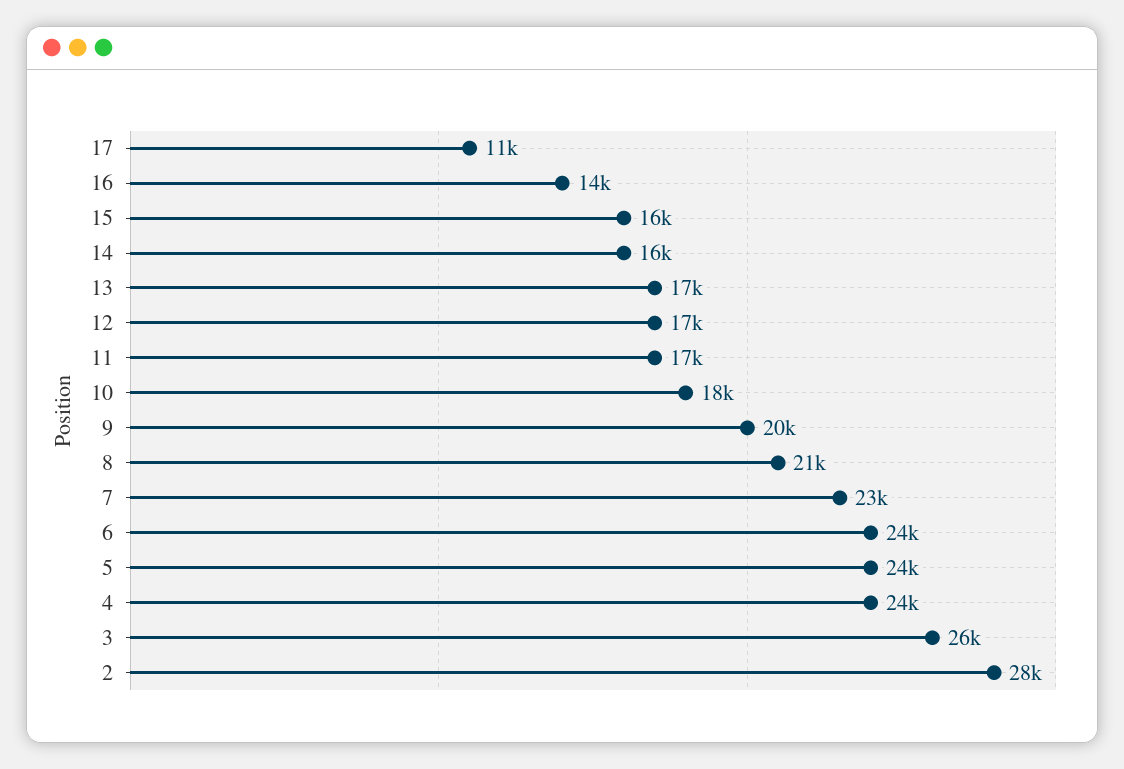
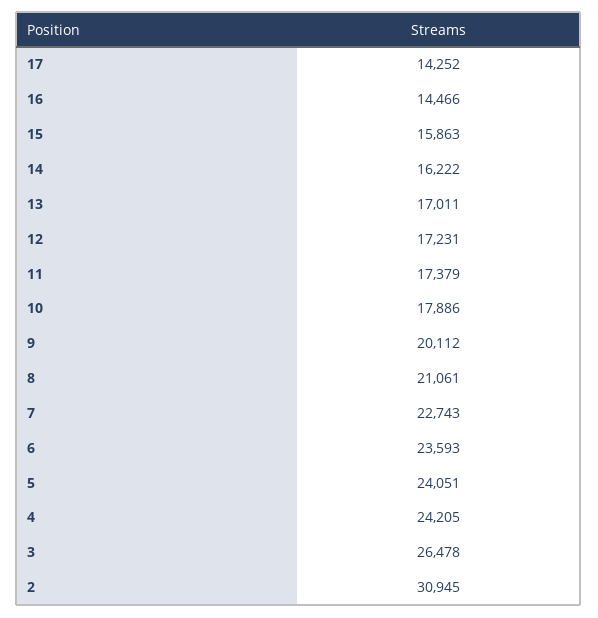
  {
-   "17": 11000,
+   "17": 14252,
    "16": 14466,
    "15": 15863,
    "14": 16222,
    "13": 17011,
    "12": 17231,
    "11": 17379,
    "10": 17886,
    "9": 20112,
    "8": 21061,
    "7": 22743,
    "6": 23593,
    "5": 24051,
    "4": 24205,
    "3": 26478,
-   "2": 28000
+   "2": 30945
  }

